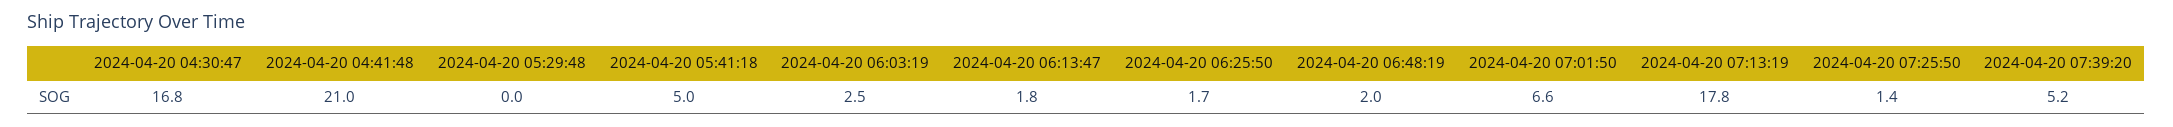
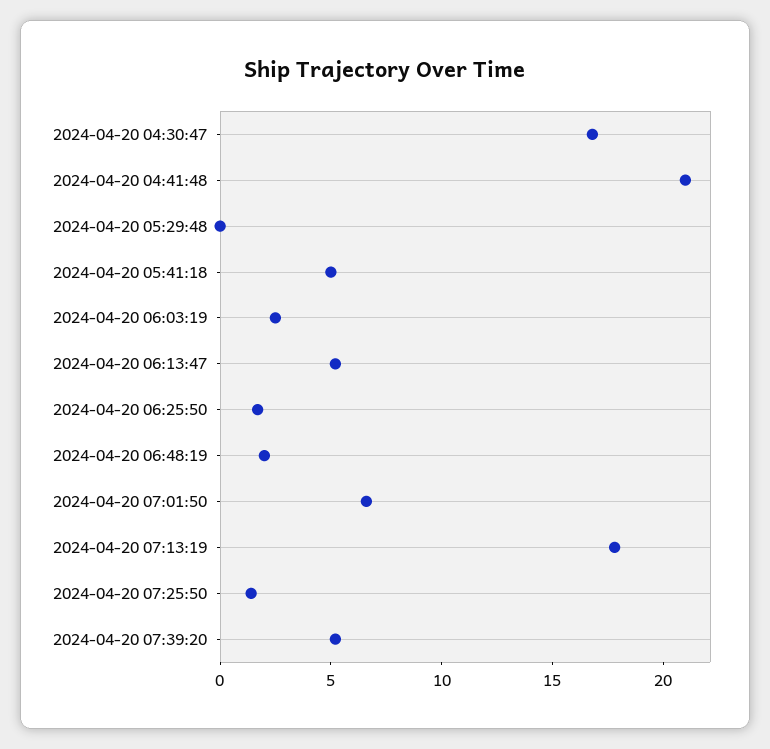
  {
    "2024-04-20 04:30:47": 16.8,
    "2024-04-20 04:41:48": 21,
    "2024-04-20 05:29:48": 0,
    "2024-04-20 05:41:18": 5,
    "2024-04-20 06:03:19": 2.5,
-   "2024-04-20 06:13:47": 1.8,
+   "2024-04-20 06:13:47": 5,
    "2024-04-20 06:25:50": 1.7,
    "2024-04-20 06:48:19": 2,
    "2024-04-20 07:01:50": 6.6,
    "2024-04-20 07:13:19": 17.8,
    "2024-04-20 07:25:50": 1.4,
    "2024-04-20 07:39:20": 5.2
  }

